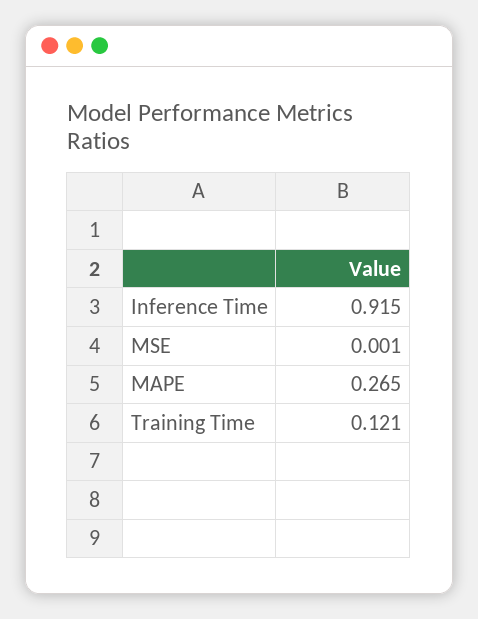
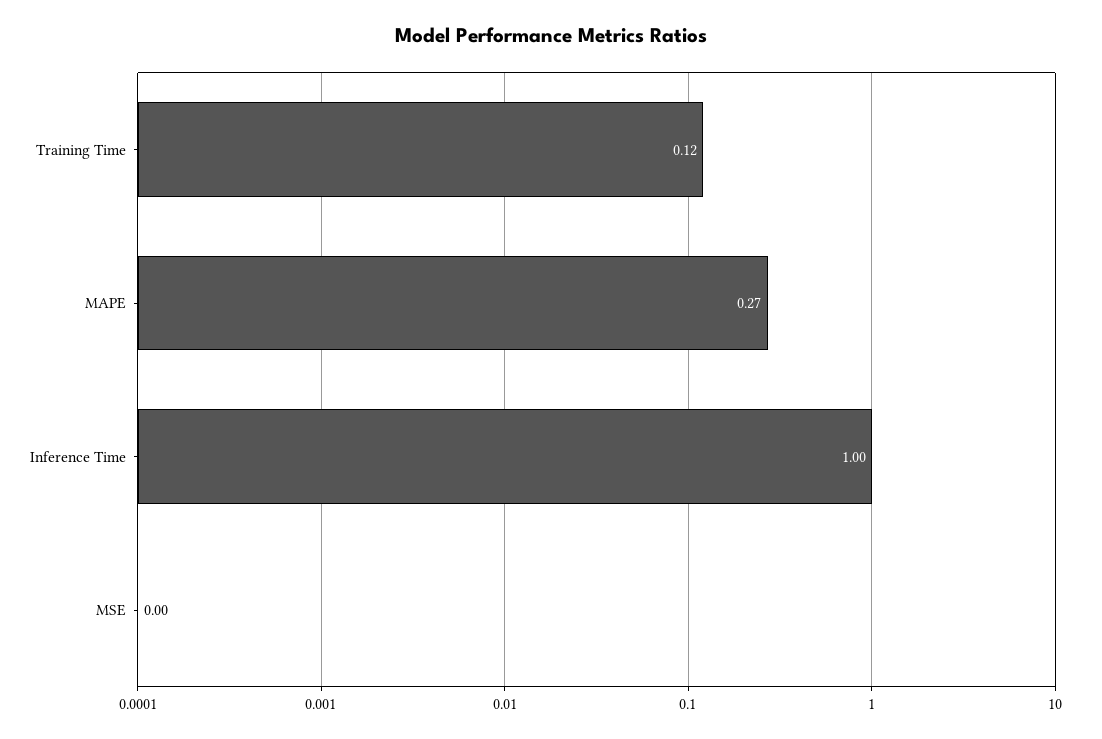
  {
-   "Inference Time": 0.915,
+   "Inference Time": 1,
    "MSE": 0.001,
    "MAPE": 0.265,
    "Training Time": 0.121
  }

